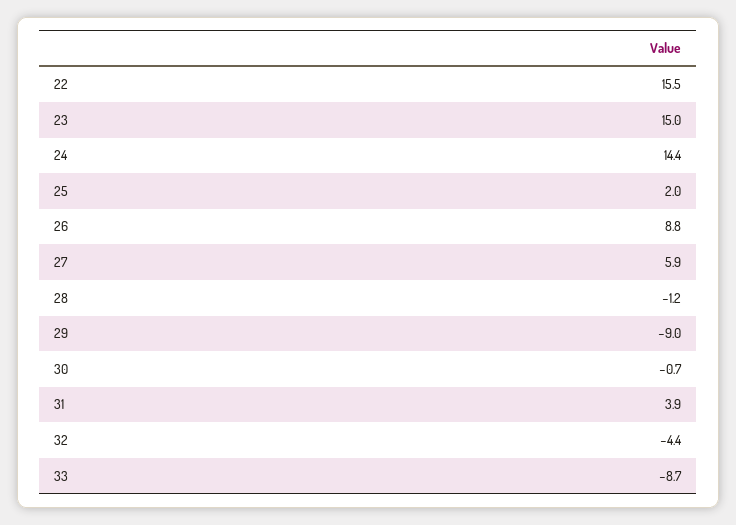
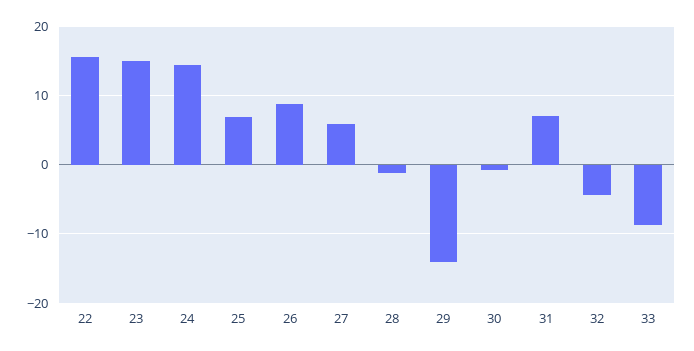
  {
    "22": 15.5,
    "23": 15,
    "24": 14.4,
-   "25": 2,
+   "25": 7,
    "26": 8.8,
    "27": 5.9,
    "28": -1.2,
-   "29": -9,
+   "29": -14,
    "30": -0.7,
-   "31": 3.9,
+   "31": 7,
    "32": -4.4,
    "33": -8.7
  }

